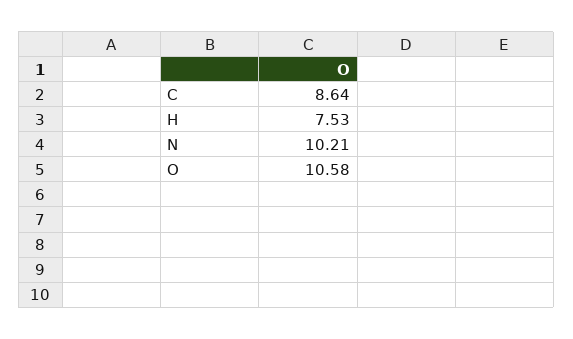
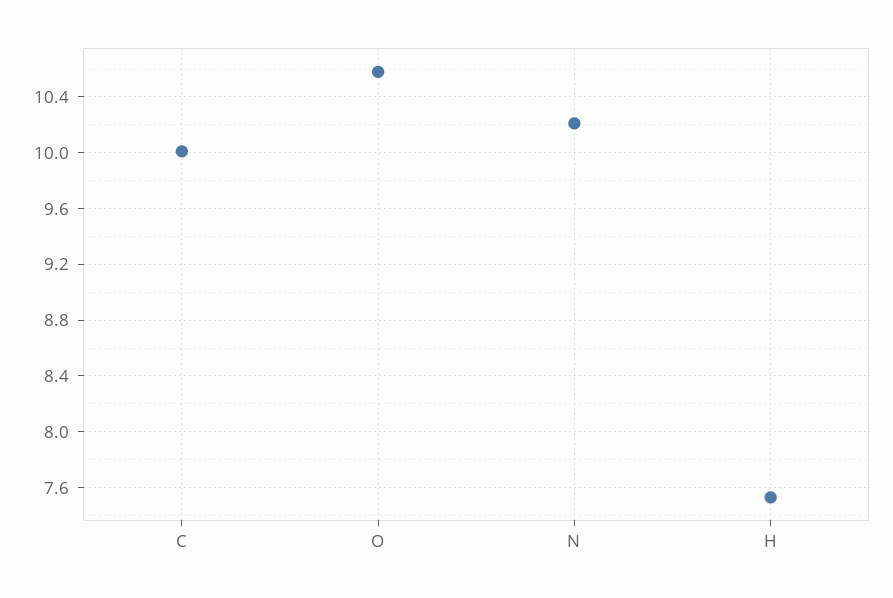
  {
-   "C": 8.64,
+   "C": 10,
    "H": 7.53,
    "N": 10.21,
    "O": 10.58
  }

